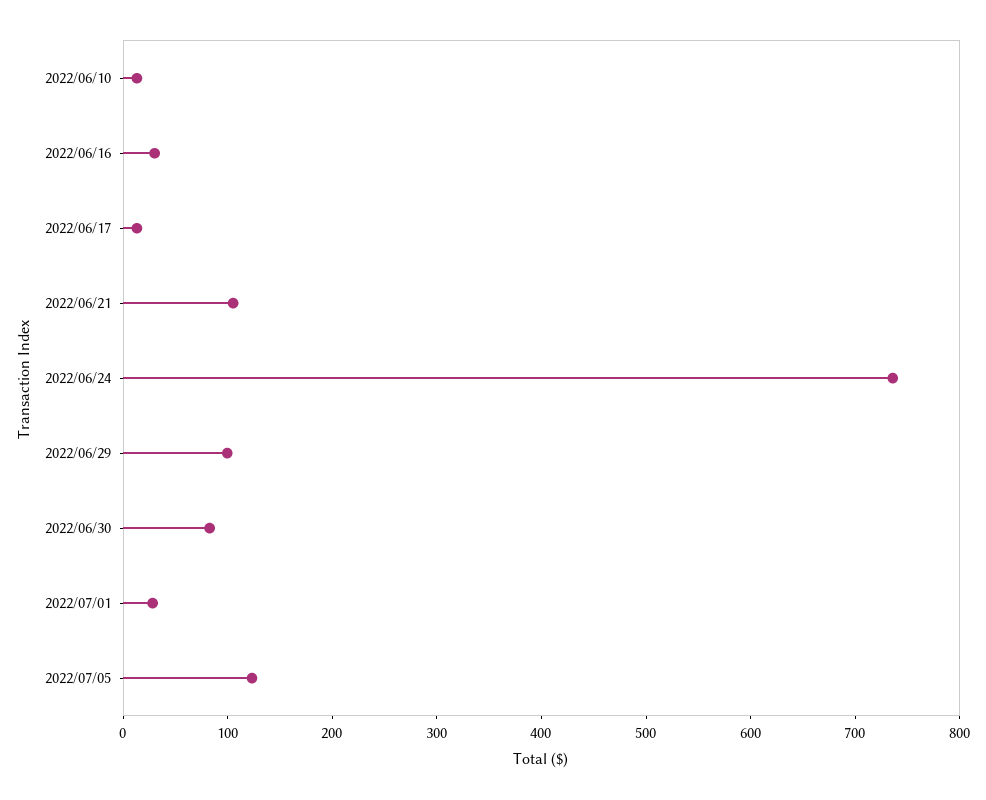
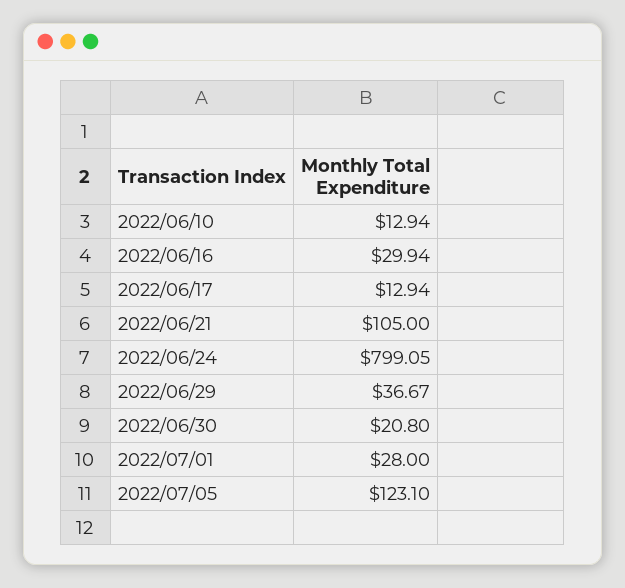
  {
    "2022/06/10": 12.94,
    "2022/06/16": 29.94,
    "2022/06/17": 12.94,
    "2022/06/21": 105,
-   "2022/06/24": 740,
+   "2022/06/24": 799.05,
-   "2022/06/29": 100,
+   "2022/06/29": 36.67,
-   "2022/06/30": 80,
+   "2022/06/30": 20.8,
    "2022/07/01": 28,
    "2022/07/05": 123.1
  }

